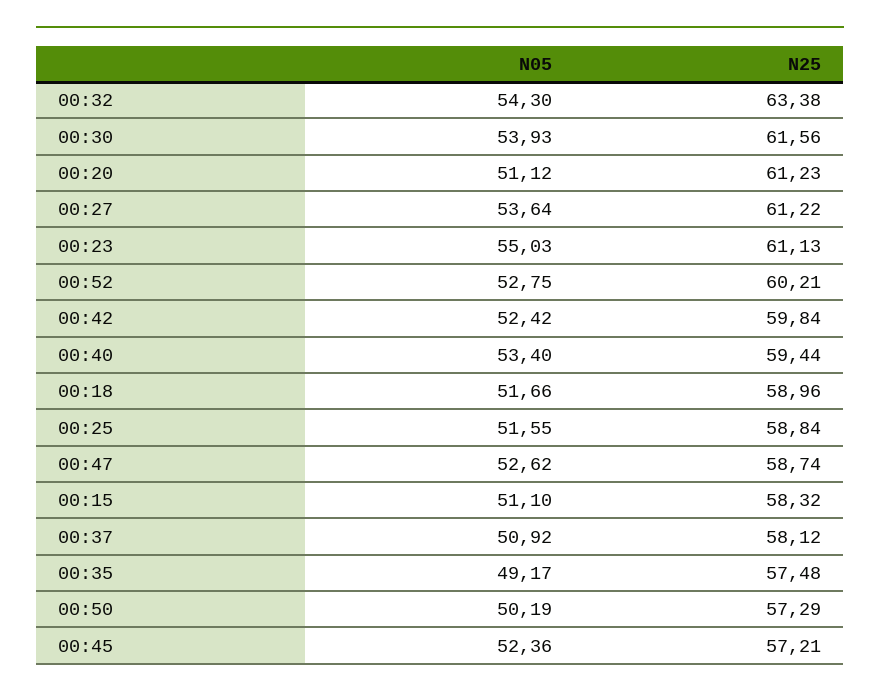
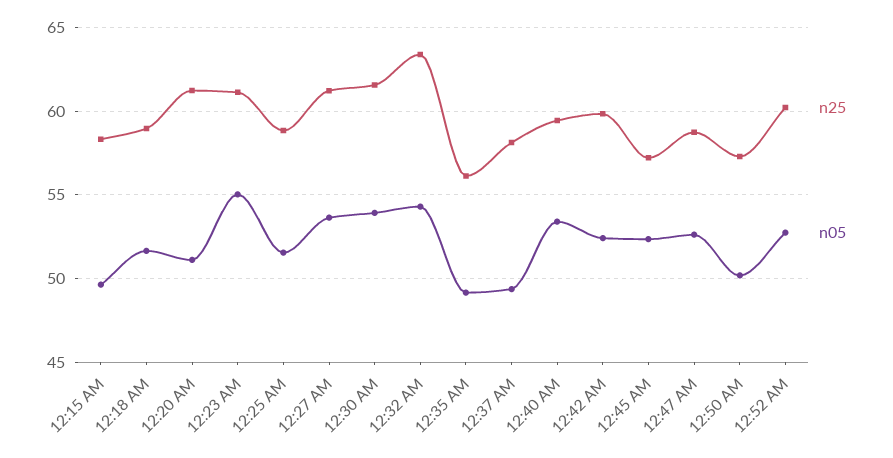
  {
    "N05": {
      "00:32": 54.3,
      "00:30": 53.93,
      "00:20": 51.12,
      "00:27": 53.64,
      "00:23": 55.03,
      "00:52": 52.75,
      "00:42": 52.42,
      "00:40": 53.4,
      "00:18": 51.66,
      "00:25": 51.55,
      "00:47": 52.62,
-     "00:15": 51.1,
+     "00:15": 49.5,
-     "00:37": 50.92,
+     "00:37": 49.5,
      "00:35": 49.17,
      "00:50": 50.19,
      "00:45": 52.36
    },
    "N25": {
      "00:32": 63.38,
      "00:30": 61.56,
      "00:20": 61.23,
      "00:27": 61.22,
      "00:23": 61.13,
      "00:52": 60.21,
      "00:42": 59.84,
      "00:40": 59.44,
      "00:18": 58.96,
      "00:25": 58.84,
      "00:47": 58.74,
      "00:15": 58.32,
      "00:37": 58.12,
-     "00:35": 57.48,
+     "00:35": 56,
      "00:50": 57.29,
      "00:45": 57.21
    }
  }

